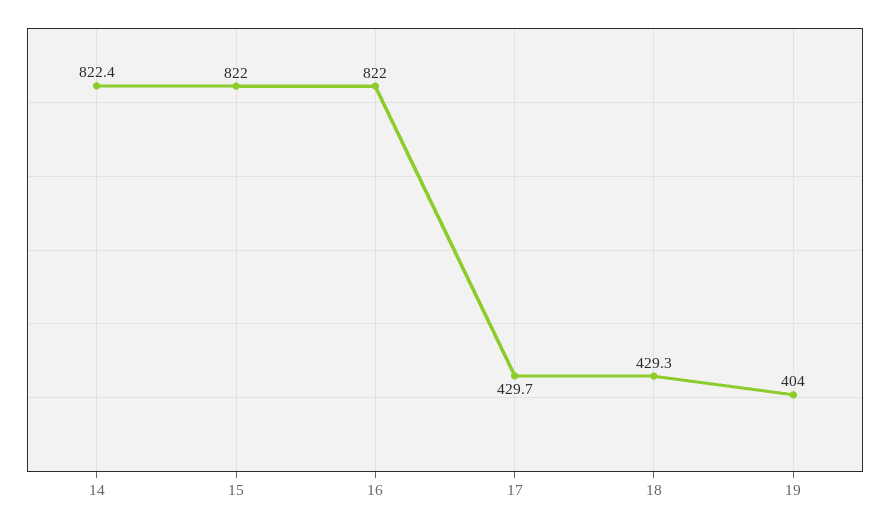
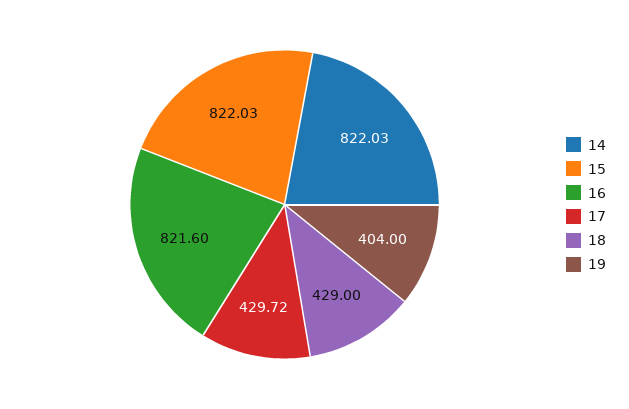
  {
-   "14": 822.4,
+   "14": 822.03,
    "15": 822.03,
-   "16": 822,
+   "16": 821.6,
    "17": 429.72,
-   "18": 429.3,
+   "18": 429,
    "19": 404
  }

